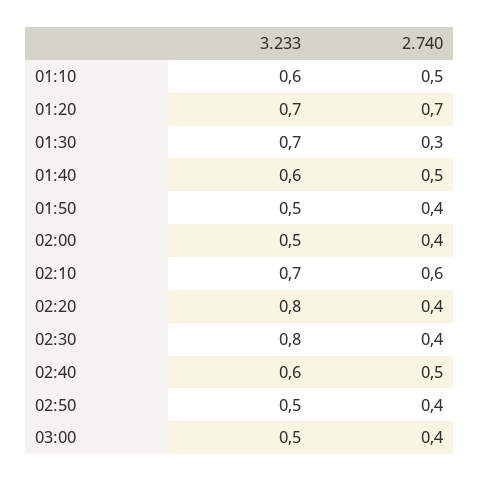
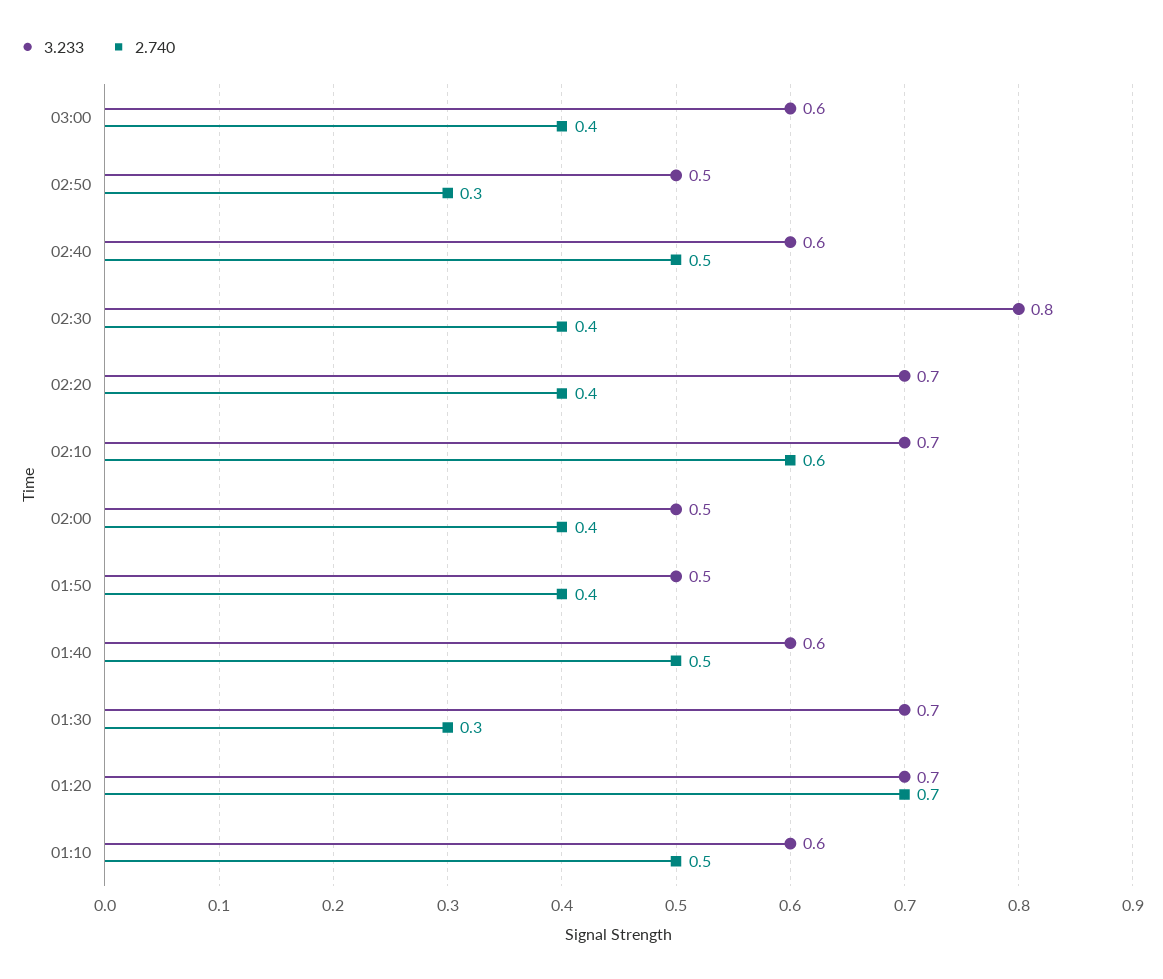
  {
    "3.233": {
      "01:10": 0.6,
      "01:20": 0.7,
      "01:30": 0.7,
      "01:40": 0.6,
      "01:50": 0.5,
      "02:00": 0.5,
      "02:10": 0.7,
-     "02:20": 0.8,
+     "02:20": 0.7,
      "02:30": 0.8,
      "02:40": 0.6,
      "02:50": 0.5,
-     "03:00": 0.5
+     "03:00": 0.6
    },
    "2.740": {
      "01:10": 0.5,
      "01:20": 0.7,
      "01:30": 0.3,
      "01:40": 0.5,
      "01:50": 0.4,
      "02:00": 0.4,
      "02:10": 0.6,
      "02:20": 0.4,
      "02:30": 0.4,
      "02:40": 0.5,
-     "02:50": 0.4,
+     "02:50": 0.3,
      "03:00": 0.4
    }
  }

